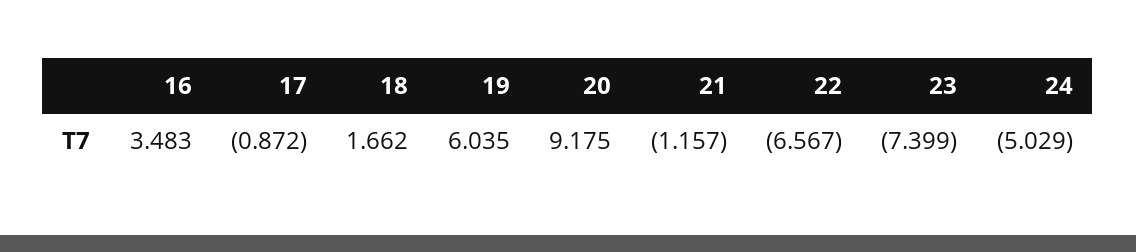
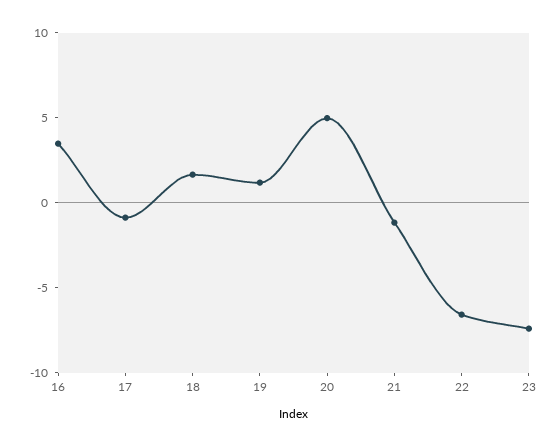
  {
    "16": 3.483,
    "17": -0.872,
    "18": 1.662,
-   "19": 6.035,
+   "19": 1,
-   "20": 9.175,
+   "20": 5,
    "21": -1.157,
    "22": -6.567,
-   "23": -7.399,
+   "23": -7.399
-   "24": -5.029
  }

